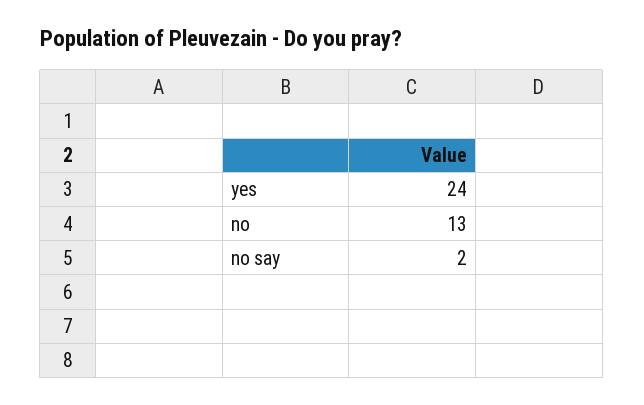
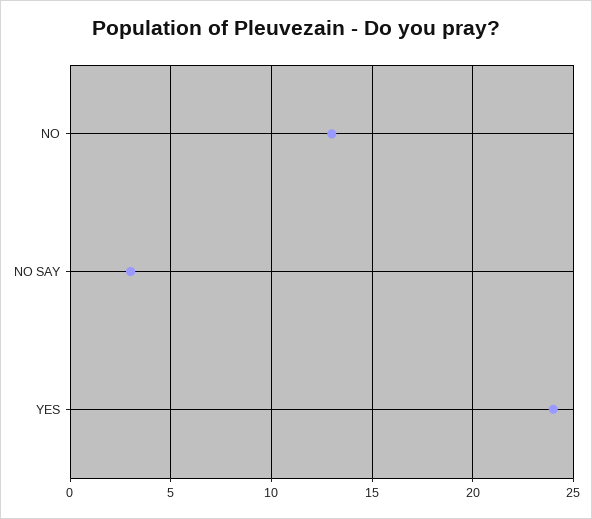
  {
    "yes": 24,
    "no": 13,
-   "no say": 2
+   "no say": 3
  }

